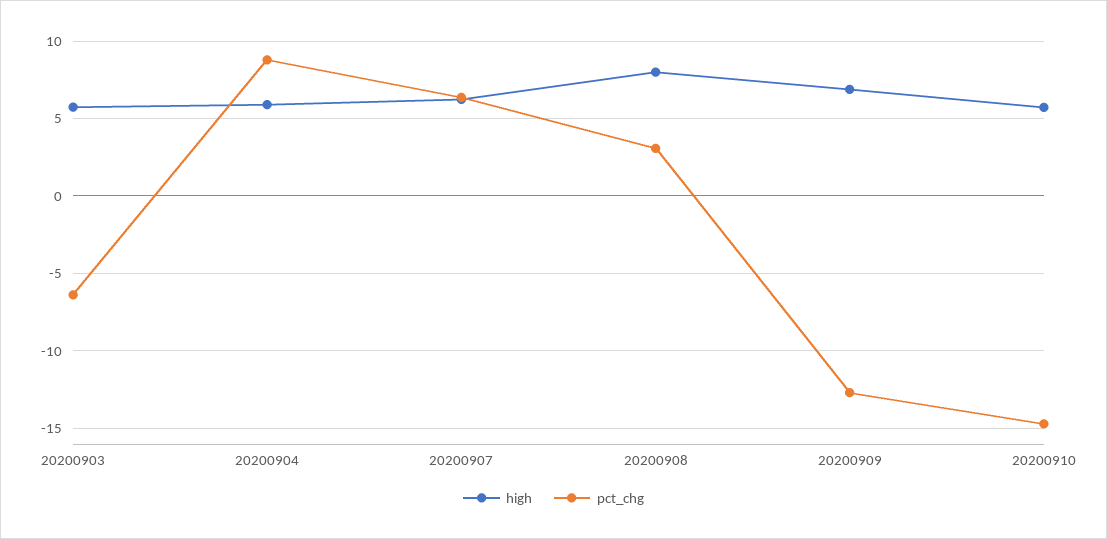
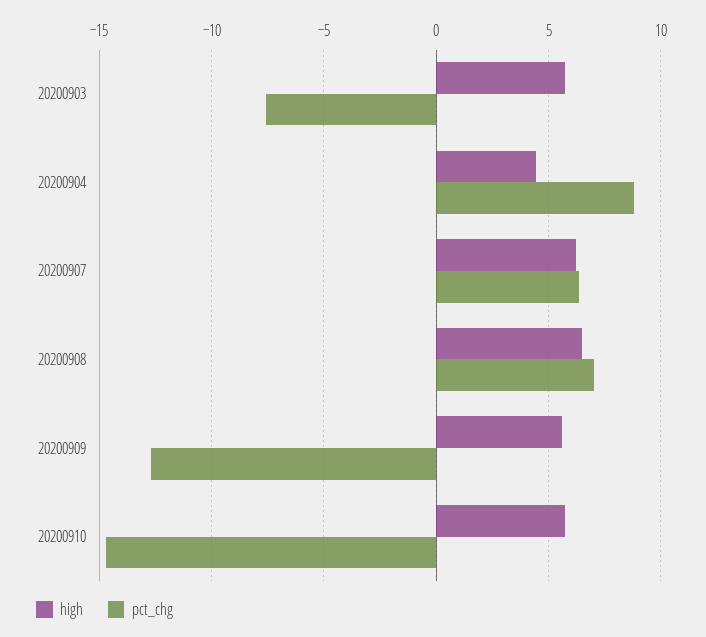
  {
    "high": {
      "20200903": 5.5,
-     "20200904": 6,
+     "20200904": 4.5,
      "20200907": 6,
-     "20200908": 8,
+     "20200908": 6.5,
-     "20200909": 7,
+     "20200909": 5.5,
      "20200910": 5.5
    },
    "pct_chg": {
-     "20200903": -6.5,
+     "20200903": -7.5,
      "20200904": 9,
      "20200907": 6.5,
-     "20200908": 3,
+     "20200908": 7,
      "20200909": -12.5,
      "20200910": -14.5
    }
  }

